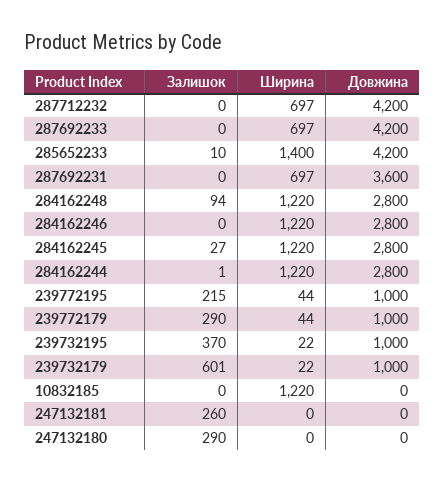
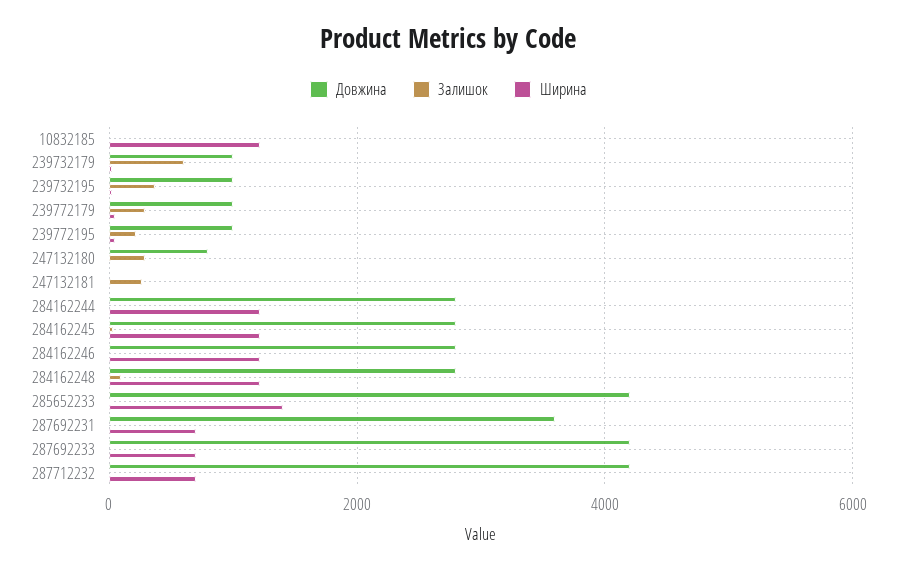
  {
    "Залишок": {
      "287712232": 0,
      "287692233": 0,
      "285652233": 10,
      "287692231": 0,
      "284162248": 94,
      "284162246": 0,
      "284162245": 27,
      "284162244": 1,
      "239772195": 215,
      "239772179": 290,
      "239732195": 370,
      "239732179": 601,
      "10832185": 0,
      "247132181": 260,
      "247132180": 290
    },
    "Ширина": {
      "287712232": 697,
      "287692233": 697,
      "285652233": 1400,
      "287692231": 697,
      "284162248": 1220,
      "284162246": 1220,
      "284162245": 1220,
      "284162244": 1220,
      "239772195": 44,
      "239772179": 44,
      "239732195": 22,
      "239732179": 22,
      "10832185": 1220,
      "247132181": 0,
      "247132180": 0
    },
    "Довжина": {
      "287712232": 4200,
      "287692233": 4200,
      "285652233": 4200,
      "287692231": 3600,
      "284162248": 2800,
      "284162246": 2800,
      "284162245": 2800,
      "284162244": 2800,
      "239772195": 1000,
      "239772179": 1000,
      "239732195": 1000,
      "239732179": 1000,
      "10832185": 0,
      "247132181": 0,
-     "247132180": 0
+     "247132180": 800
    }
  }

